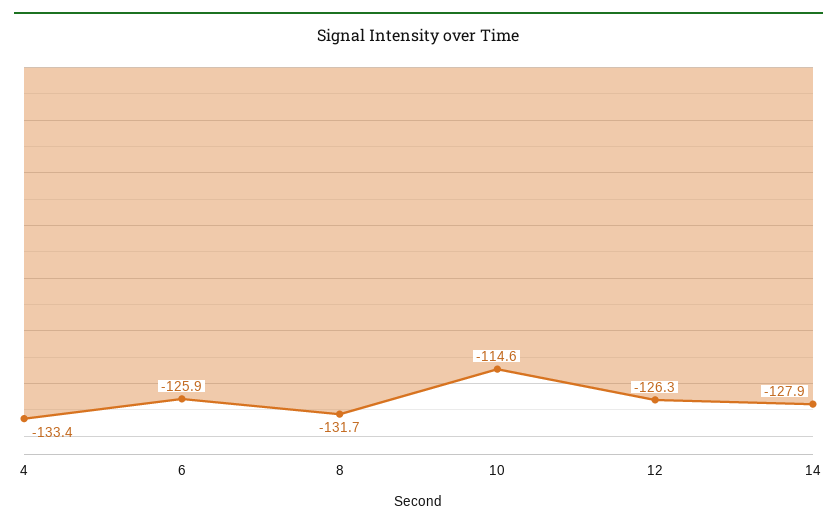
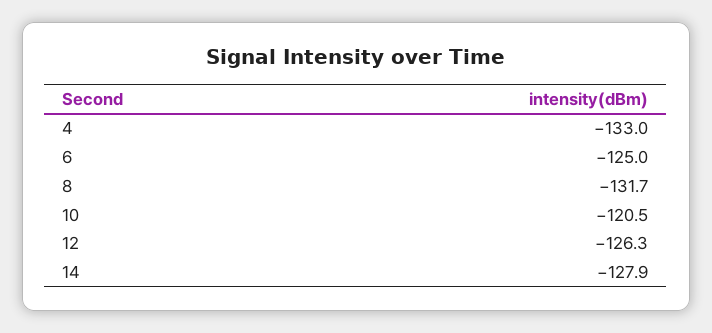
  {
-   "4": -133.4,
+   "4": -133,
-   "6": -125.9,
+   "6": -125,
    "8": -131.7,
-   "10": -114.6,
+   "10": -120.5,
    "12": -126.3,
    "14": -127.9
  }

